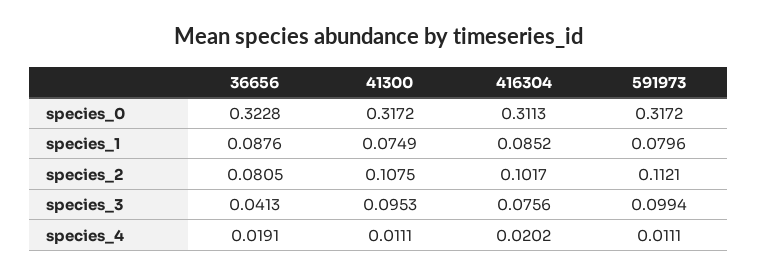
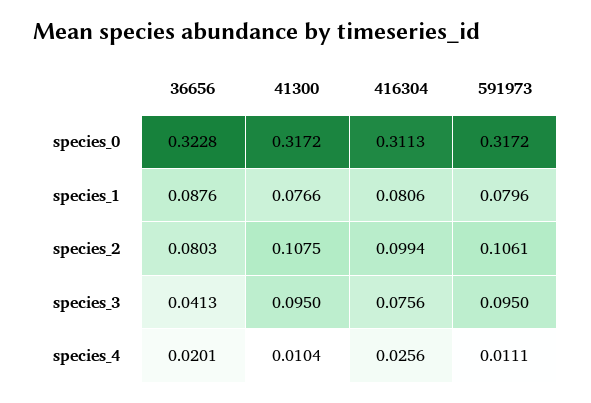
  {
    "36656": {
      "species_0": 0.3228,
      "species_1": 0.0876,
-     "species_2": 0.0805,
+     "species_2": 0.0803,
      "species_3": 0.0413,
-     "species_4": 0.0191
+     "species_4": 0.0201
    },
    "41300": {
      "species_0": 0.3172,
-     "species_1": 0.0749,
+     "species_1": 0.0766,
      "species_2": 0.1075,
-     "species_3": 0.0953,
+     "species_3": 0.095,
-     "species_4": 0.0111
+     "species_4": 0.0104
    },
    "416304": {
      "species_0": 0.3113,
-     "species_1": 0.0852,
+     "species_1": 0.0806,
-     "species_2": 0.1017,
+     "species_2": 0.0994,
      "species_3": 0.0756,
-     "species_4": 0.0202
+     "species_4": 0.0256
    },
    "591973": {
      "species_0": 0.3172,
      "species_1": 0.0796,
-     "species_2": 0.1121,
+     "species_2": 0.1061,
-     "species_3": 0.0994,
+     "species_3": 0.095,
      "species_4": 0.0111
    }
  }

